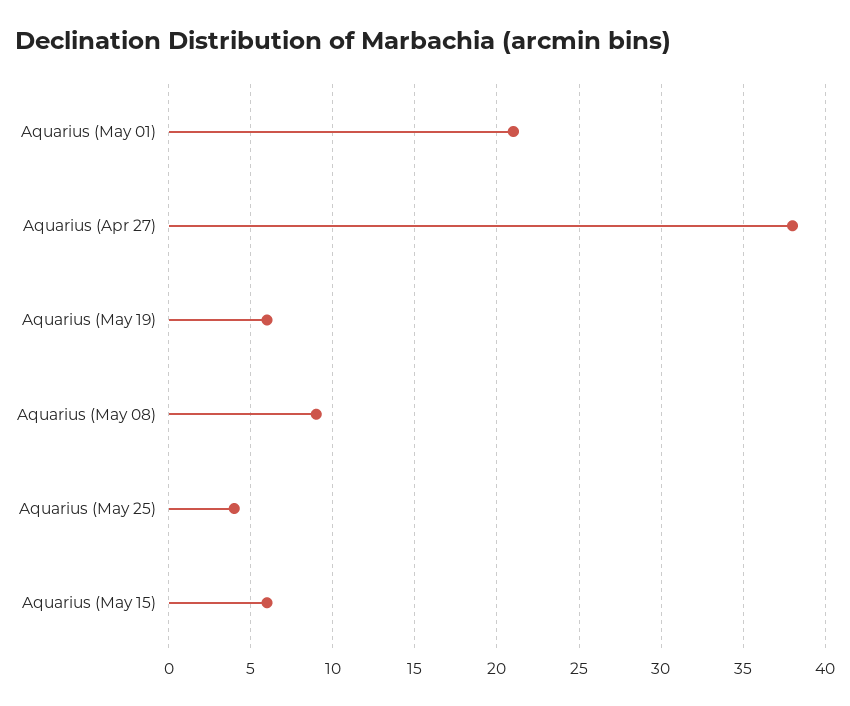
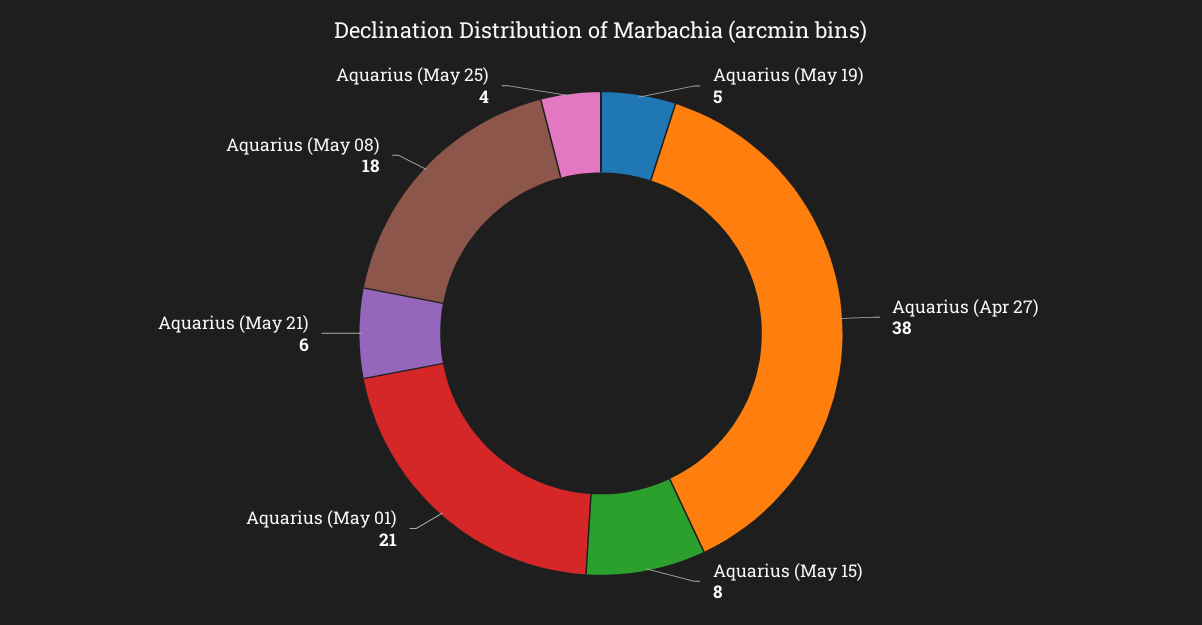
  {
    "Aquarius (May 01)": 21,
    "Aquarius (Apr 27)": 38,
-   "Aquarius (May 19)": 6,
+   "Aquarius (May 19)": 5,
-   "Aquarius (May 08)": 9,
+   "Aquarius (May 08)": 18,
    "Aquarius (May 25)": 4,
-   "Aquarius (May 15)": 6
+   "Aquarius (May 15)": 8,
+   "Aquarius (May 21)": 6
  }

